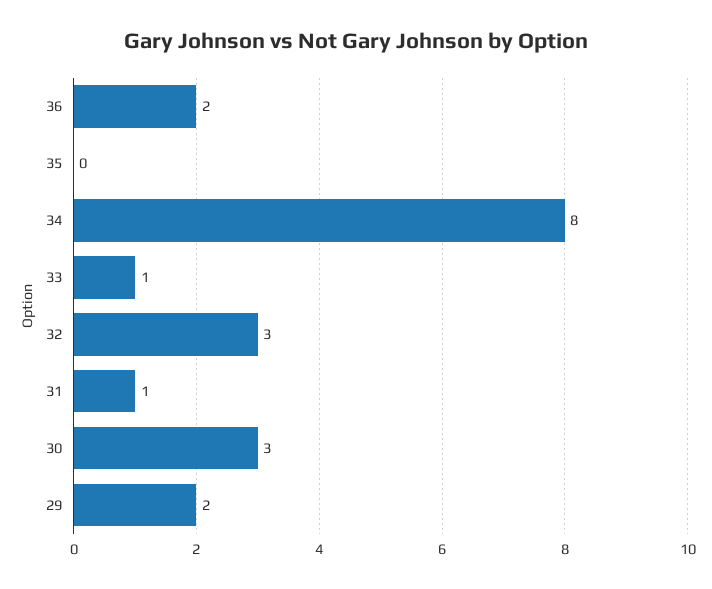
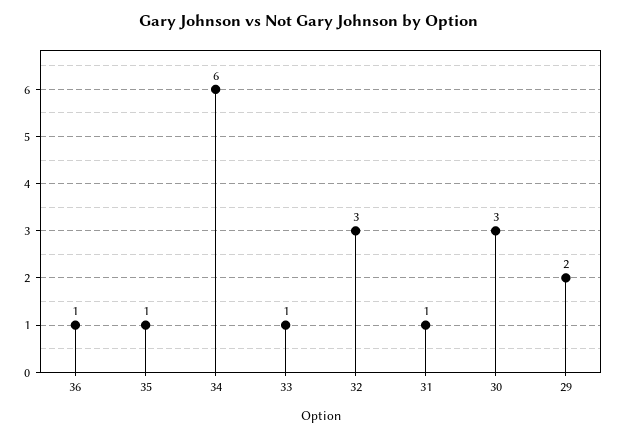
  {
-   "36": 2,
+   "36": 1,
-   "35": 0,
+   "35": 1,
-   "34": 8,
+   "34": 6,
    "33": 1,
    "32": 3,
    "31": 1,
    "30": 3,
    "29": 2
  }

